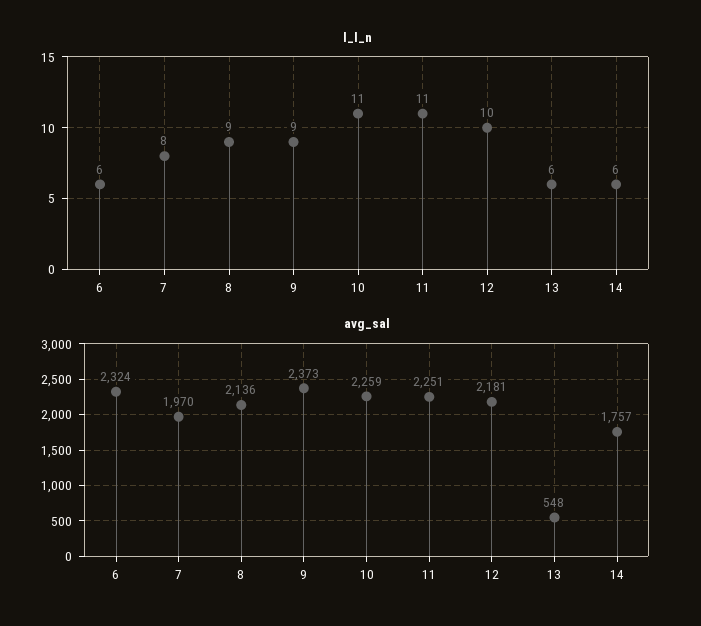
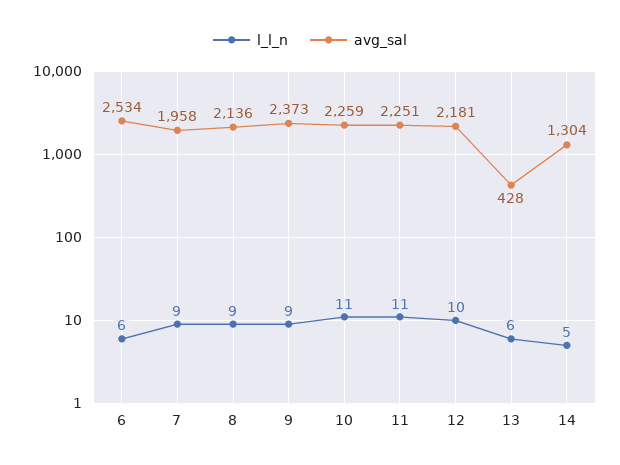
  {
    "l_l_n": {
      "6": 6,
-     "7": 8,
+     "7": 9,
      "8": 9,
      "9": 9,
      "10": 11,
      "11": 11,
      "12": 10,
      "13": 6,
-     "14": 6
+     "14": 5
    },
    "avg_sal": {
-     "6": 2324,
+     "6": 2534,
-     "7": 1970,
+     "7": 1958,
      "8": 2136,
      "9": 2373,
      "10": 2259,
      "11": 2251,
      "12": 2181,
-     "13": 548,
+     "13": 428,
-     "14": 1757
+     "14": 1304
    }
  }

